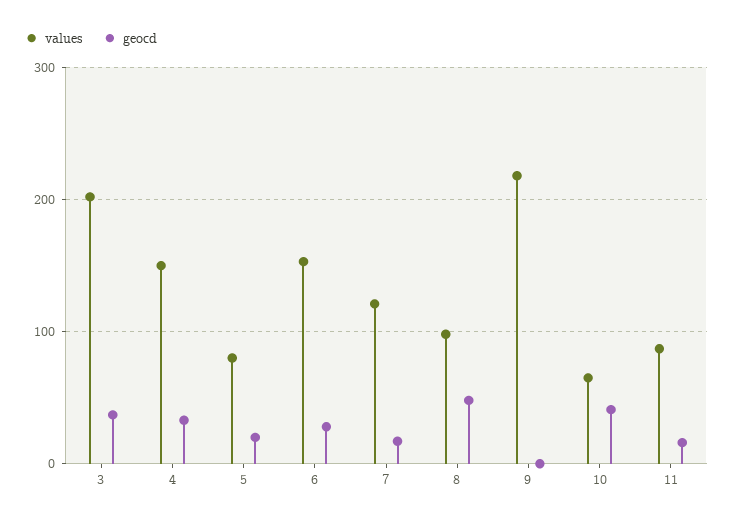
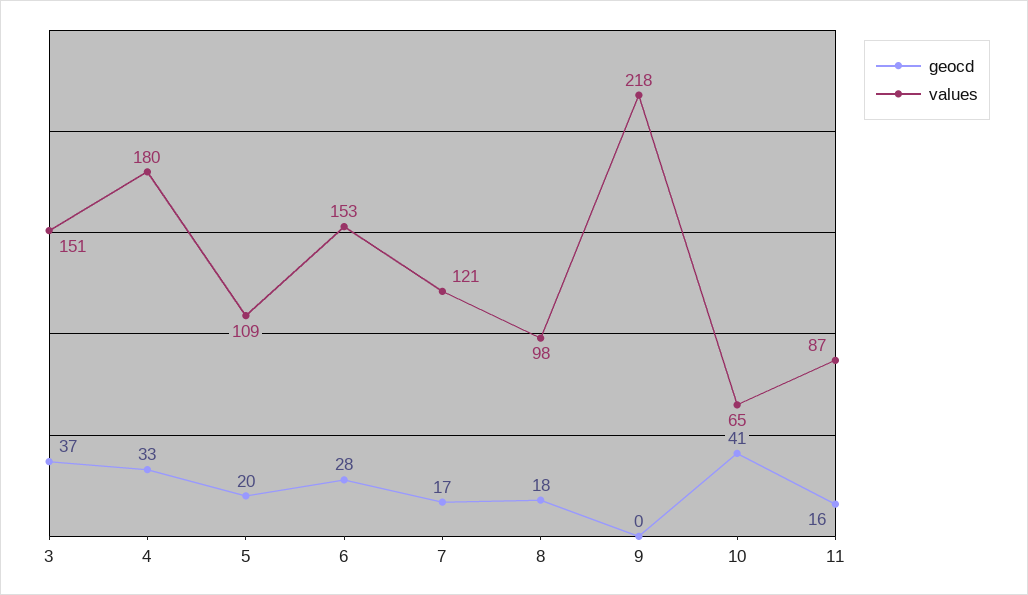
  {
    "values": {
-     "3": 200,
+     "3": 151,
-     "4": 150,
+     "4": 180,
-     "5": 80,
+     "5": 109,
      "6": 153,
      "7": 121,
      "8": 98,
      "9": 218,
      "10": 65,
      "11": 87
    },
    "geocd": {
      "3": 37,
      "4": 33,
      "5": 20,
      "6": 28,
      "7": 17,
-     "8": 50,
+     "8": 18,
      "9": 0,
      "10": 41,
      "11": 16
    }
  }

